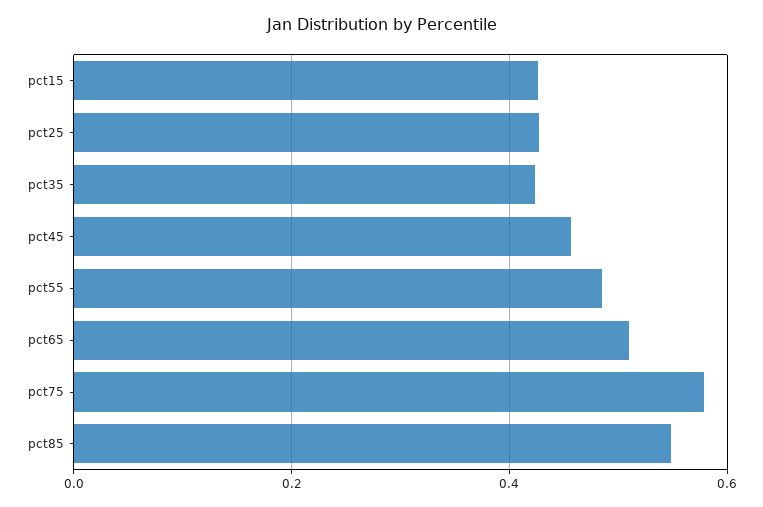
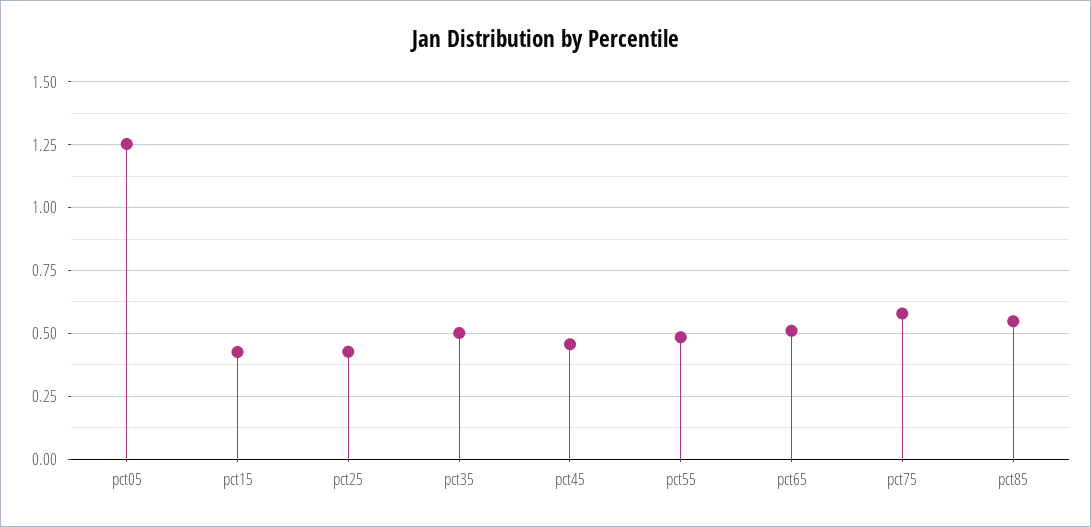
  {
    "pct15": 0.42,
    "pct25": 0.42,
-   "pct35": 0.42,
+   "pct35": 0.5,
    "pct45": 0.46,
    "pct55": 0.48,
    "pct65": 0.52,
    "pct75": 0.58,
-   "pct85": 0.54
+   "pct85": 0.54,
+   "pct05": 1.25
  }

